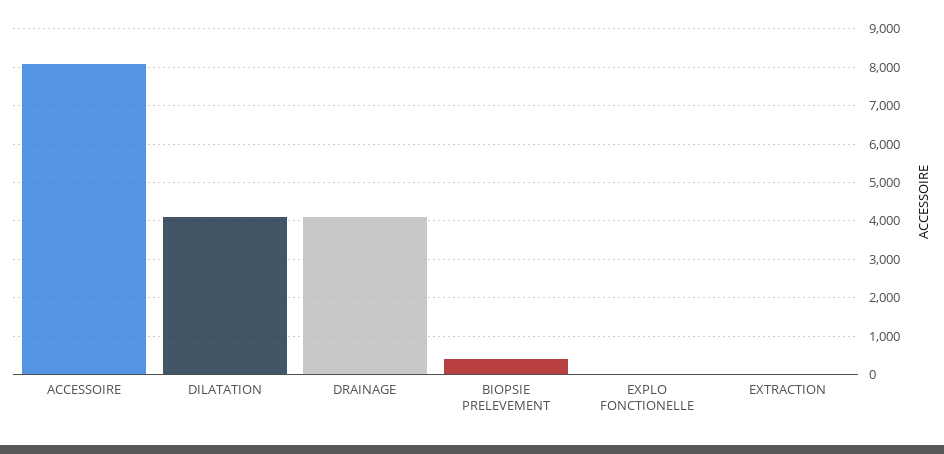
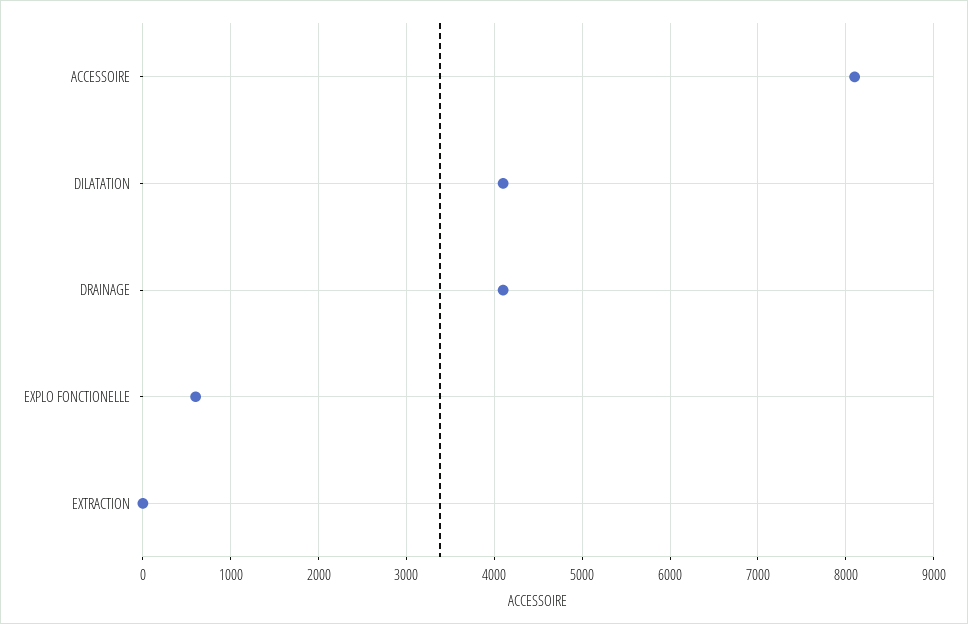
  {
    "ACCESSOIRE": 8100,
    "DILATATION": 4100,
    "DRAINAGE": 4100,
-   "BIOPSIE PRELEVEMENT": 400,
-   "EXPLO FONCTIONELLE": 0,
+   "EXPLO FONCTIONELLE": 600,
    "EXTRACTION": 0
  }

